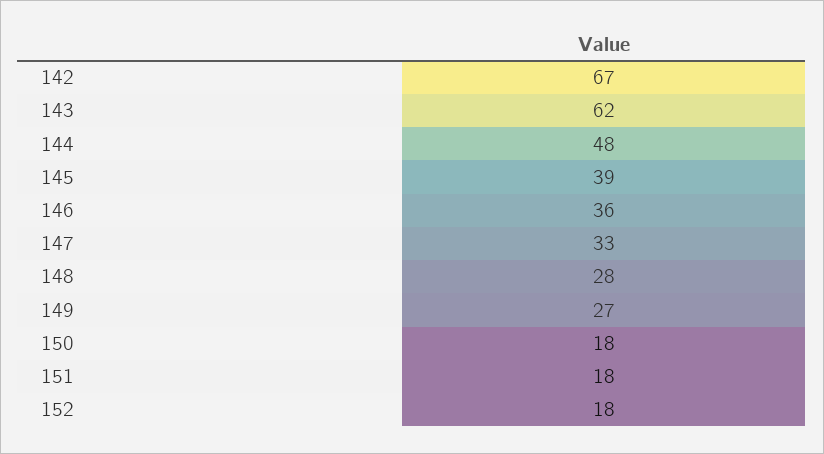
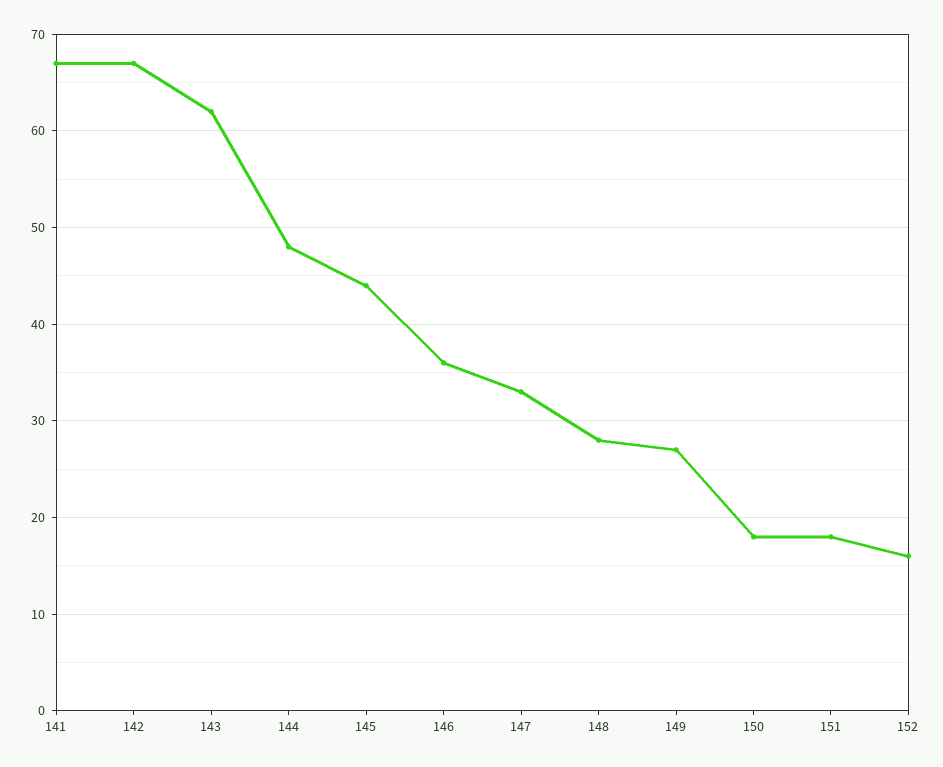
  {
    "142": 67,
    "143": 62,
    "144": 48,
-   "145": 39,
+   "145": 44,
    "146": 36,
    "147": 33,
    "148": 28,
    "149": 27,
    "150": 18,
    "151": 18,
-   "152": 18
+   "152": 16,
+   "141": 67
  }

